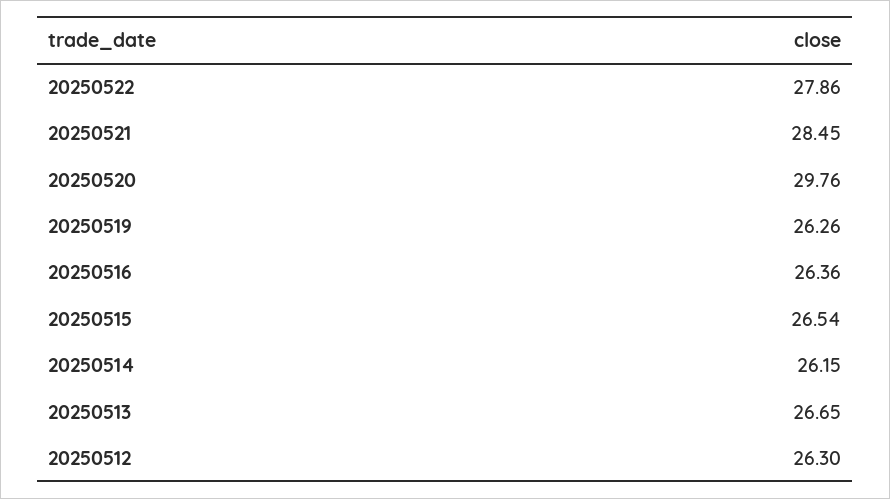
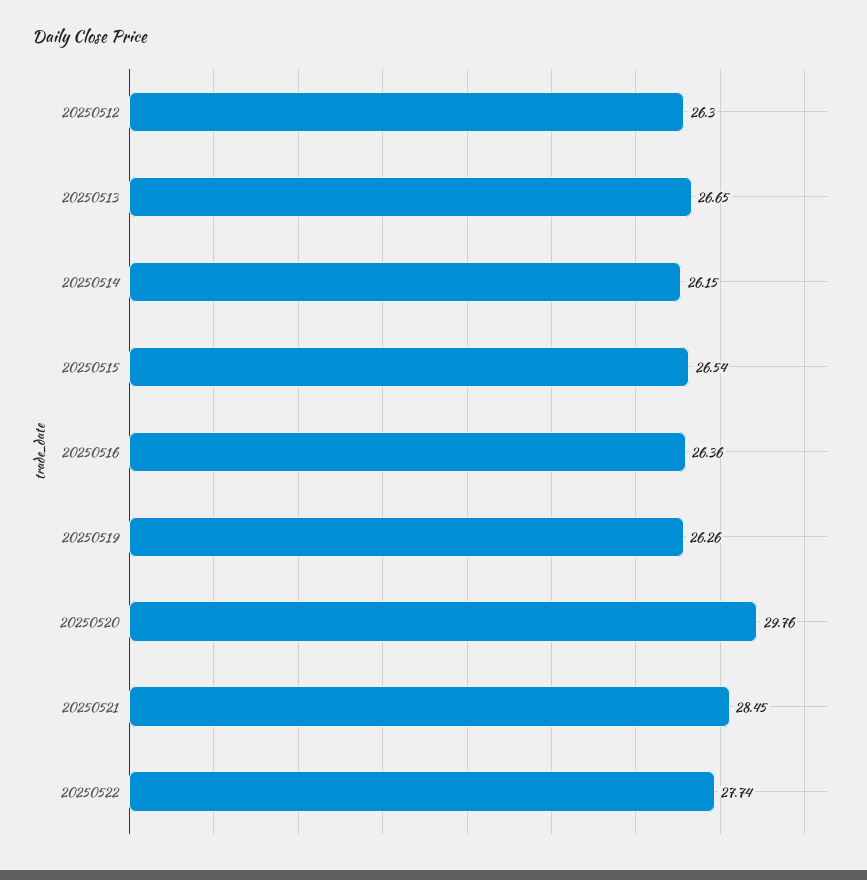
  {
-   "20250522": 27.86,
+   "20250522": 27.74,
    "20250521": 28.45,
    "20250520": 29.76,
    "20250519": 26.26,
    "20250516": 26.36,
    "20250515": 26.54,
    "20250514": 26.15,
    "20250513": 26.65,
    "20250512": 26.3
  }

